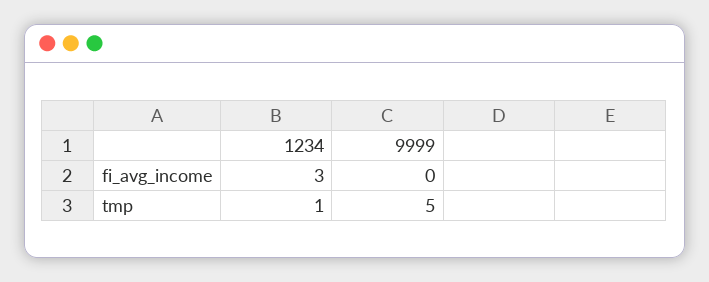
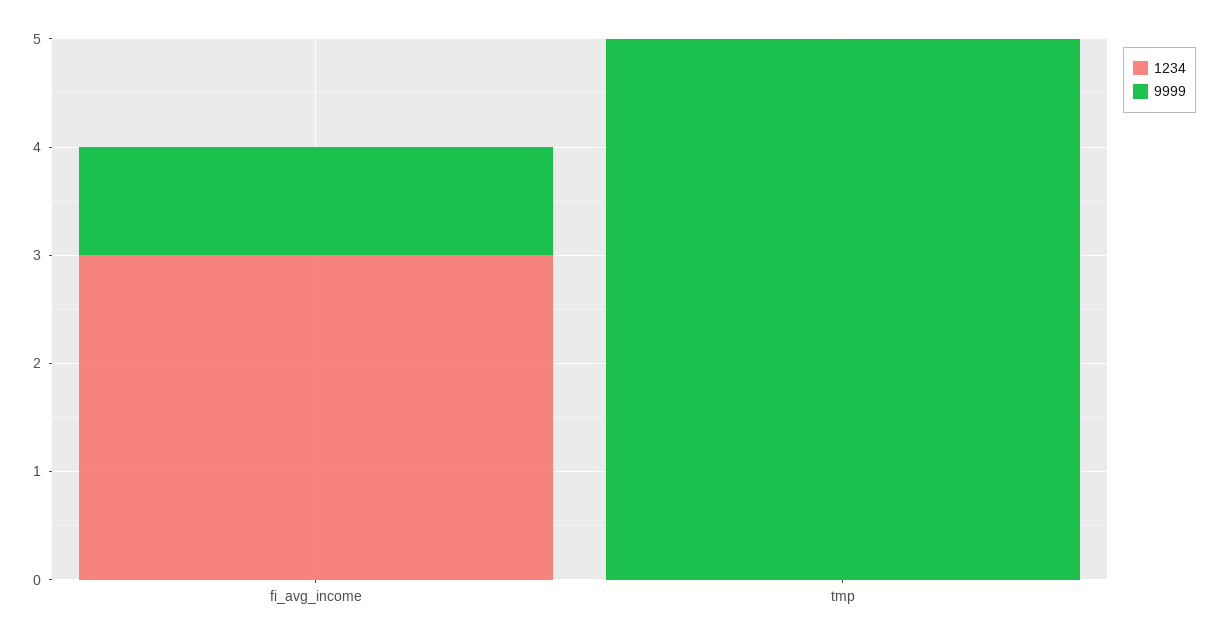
  {
    "1234": {
      "fi_avg_income": 3,
-     "tmp": 1
+     "tmp": 0
    },
    "9999": {
-     "fi_avg_income": 0,
+     "fi_avg_income": 1,
      "tmp": 5
    }
  }

